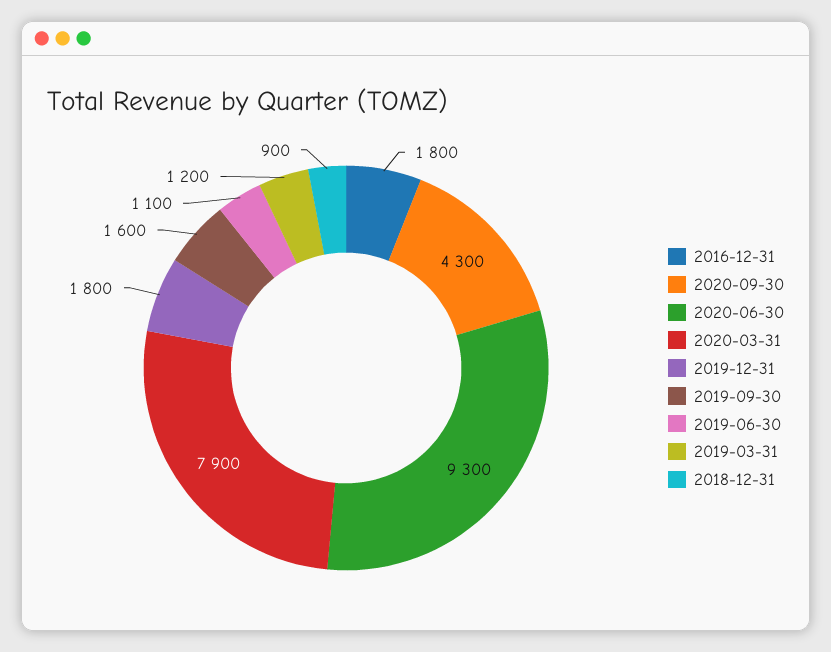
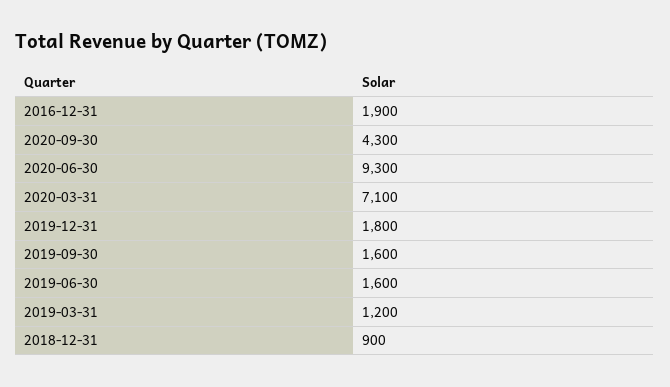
  {
-   "2016-12-31": 1800,
+   "2016-12-31": 1900,
    "2020-09-30": 4300,
    "2020-06-30": 9300,
-   "2020-03-31": 7900,
+   "2020-03-31": 7100,
    "2019-12-31": 1800,
    "2019-09-30": 1600,
-   "2019-06-30": 1100,
+   "2019-06-30": 1600,
    "2019-03-31": 1200,
    "2018-12-31": 900
  }

